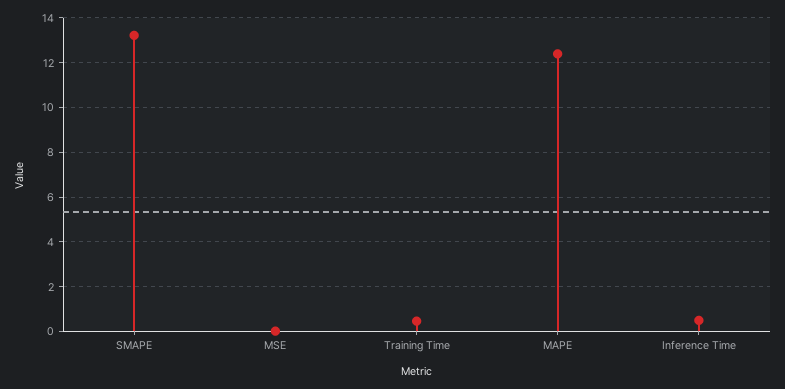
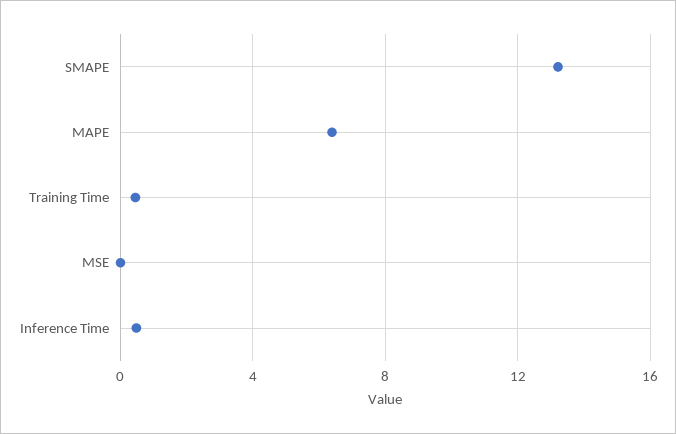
  {
    "SMAPE": 13,
    "MSE": 0,
    "Training Time": 0.5,
-   "MAPE": 12.5,
+   "MAPE": 6.5,
    "Inference Time": 0.5
  }

